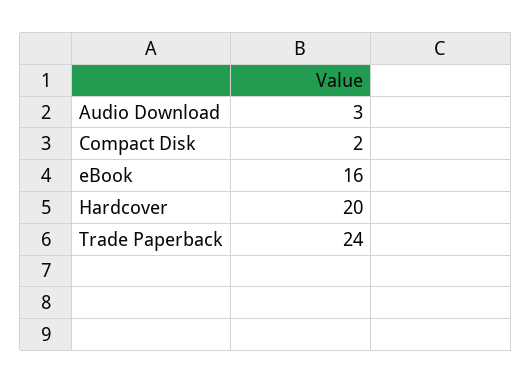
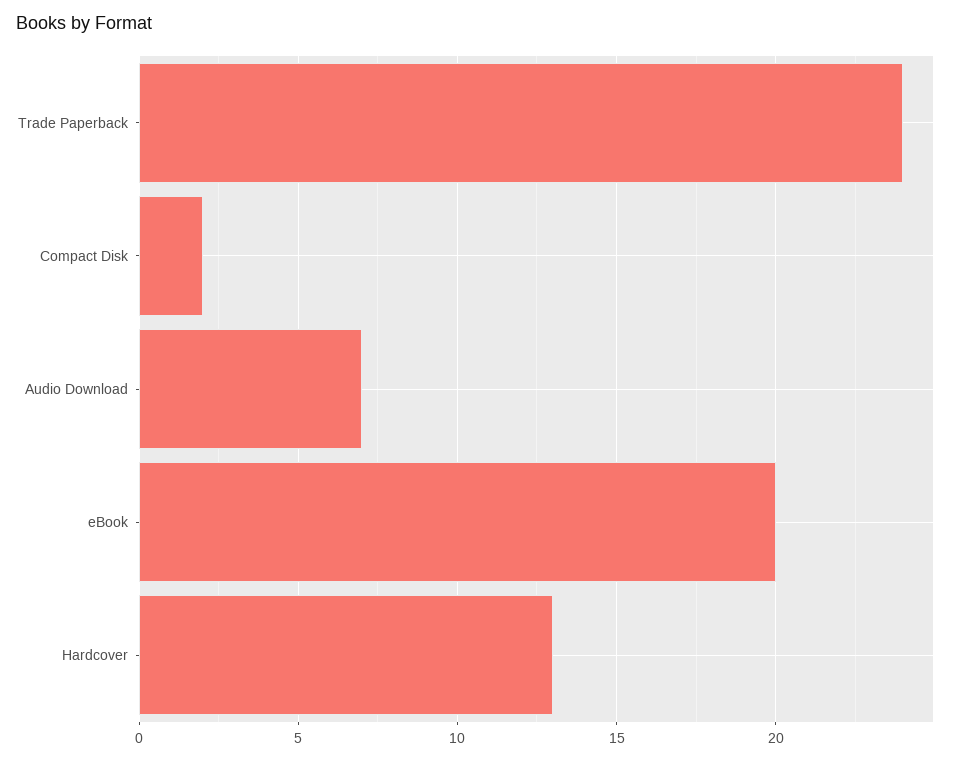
  {
-   "Audio Download": 3,
+   "Audio Download": 7,
    "Compact Disk": 2,
-   "eBook": 16,
+   "eBook": 20,
-   "Hardcover": 20,
+   "Hardcover": 13,
    "Trade Paperback": 24
  }

